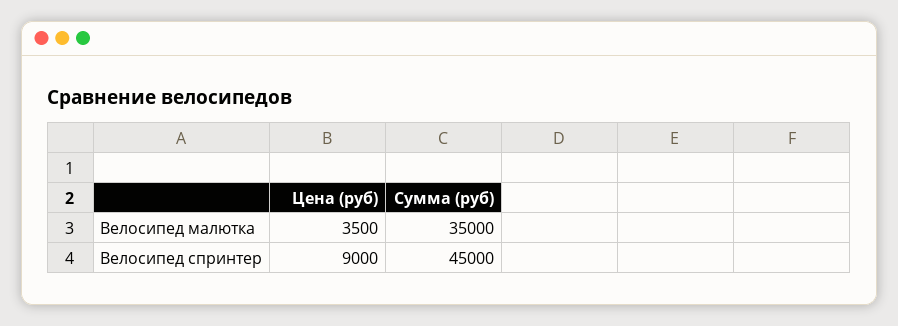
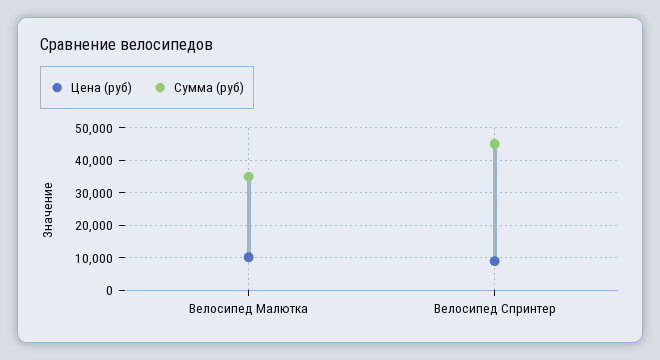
  {
    "Цена (руб)": {
-     "Велосипед малютка": 3500,
+     "Велосипед малютка": 10000,
      "Велосипед спринтер": 9000
    },
    "Сумма (руб)": {
      "Велосипед малютка": 35000,
      "Велосипед спринтер": 45000
    }
  }

